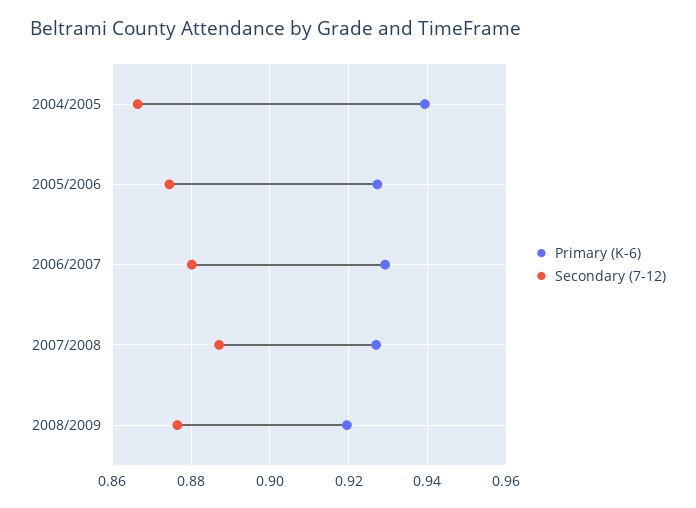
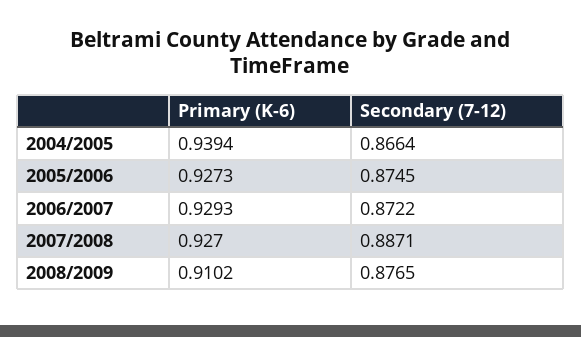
  {
    "Primary (K-6)": {
      "2004/2005": 0.9394,
      "2005/2006": 0.9273,
      "2006/2007": 0.9293,
      "2007/2008": 0.927,
-     "2008/2009": 0.92
+     "2008/2009": 0.9102
    },
    "Secondary (7-12)": {
      "2004/2005": 0.8664,
      "2005/2006": 0.8745,
-     "2006/2007": 0.88,
+     "2006/2007": 0.8722,
      "2007/2008": 0.8871,
      "2008/2009": 0.8765
    }
  }

